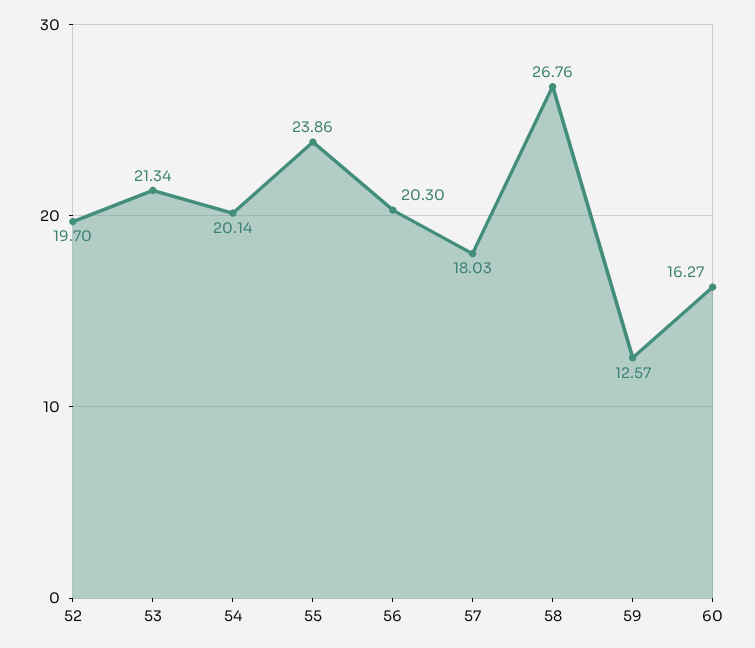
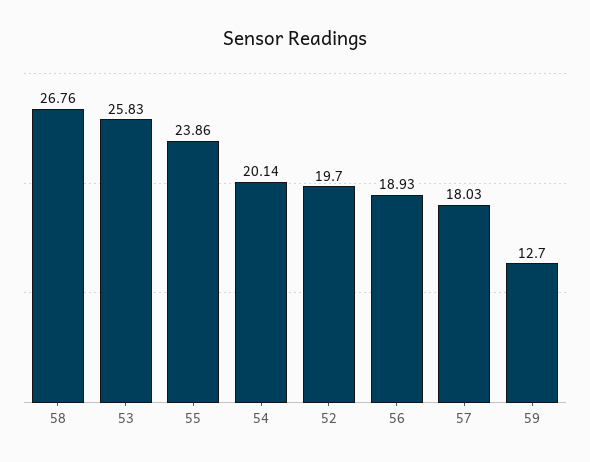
  {
    "52": 19.7,
-   "53": 21.34,
+   "53": 25.83,
    "54": 20.14,
    "55": 23.86,
-   "56": 20.3,
+   "56": 18.93,
    "57": 18.03,
    "58": 26.76,
-   "59": 12.57,
+   "59": 12.7
-   "60": 16.27
  }

